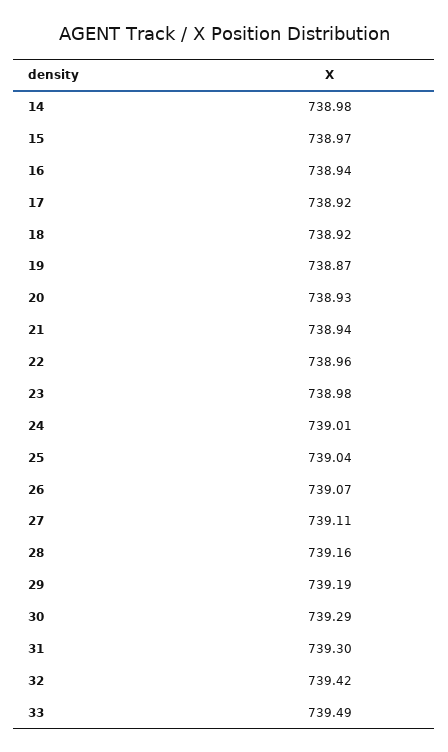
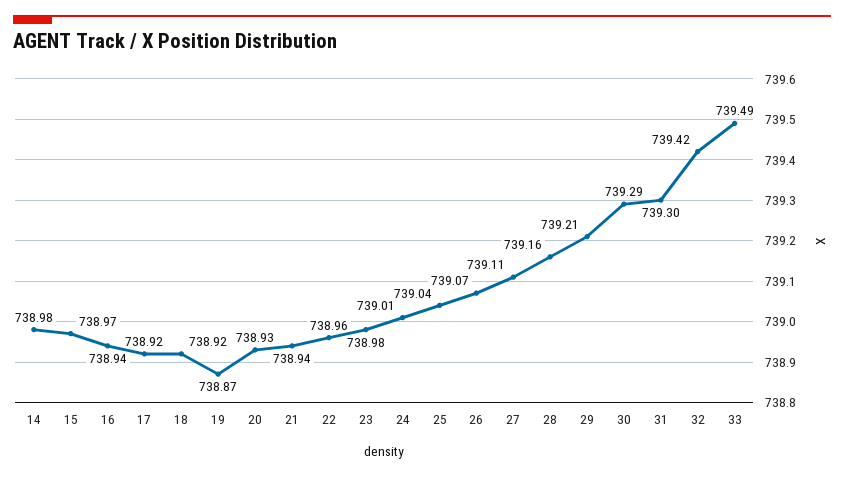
  {
    "14": 738.98,
    "15": 738.97,
    "16": 738.94,
    "17": 738.92,
    "18": 738.92,
    "19": 738.87,
    "20": 738.93,
    "21": 738.94,
    "22": 738.96,
    "23": 738.98,
    "24": 739.01,
    "25": 739.04,
    "26": 739.07,
    "27": 739.11,
    "28": 739.16,
-   "29": 739.19,
+   "29": 739.21,
    "30": 739.29,
    "31": 739.3,
    "32": 739.42,
    "33": 739.49
  }

